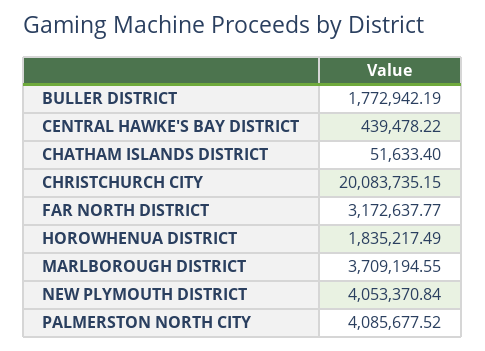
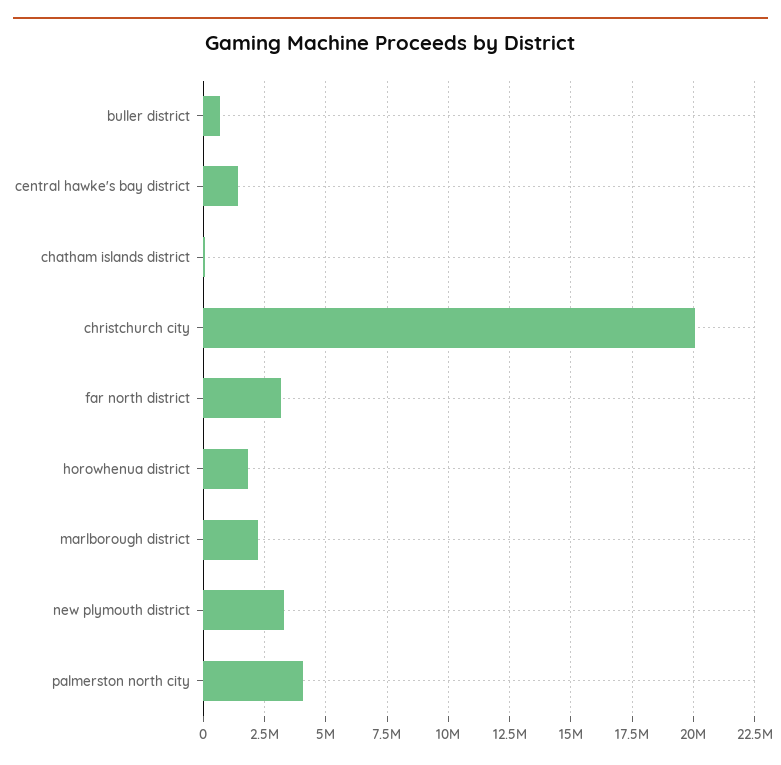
  {
-   "BULLER DISTRICT": 1772942.19,
+   "BULLER DISTRICT": 750000,
-   "CENTRAL HAWKE'S BAY DISTRICT": 439478.22,
+   "CENTRAL HAWKE'S BAY DISTRICT": 1500000,
    "CHATHAM ISLANDS DISTRICT": 51633.4,
    "CHRISTCHURCH CITY": 20083735.15,
    "FAR NORTH DISTRICT": 3172637.77,
    "HOROWHENUA DISTRICT": 1835217.49,
-   "MARLBOROUGH DISTRICT": 3709194.55,
+   "MARLBOROUGH DISTRICT": 2250000,
-   "NEW PLYMOUTH DISTRICT": 4053370.84,
+   "NEW PLYMOUTH DISTRICT": 3250000,
    "PALMERSTON NORTH CITY": 4085677.52
  }

